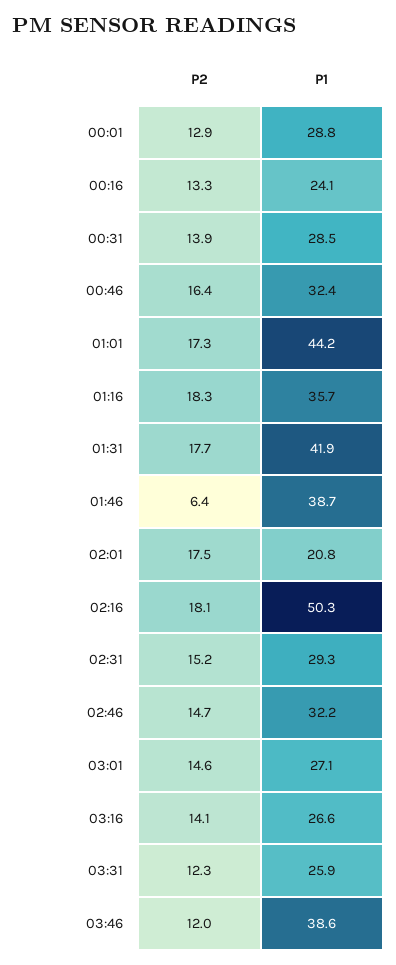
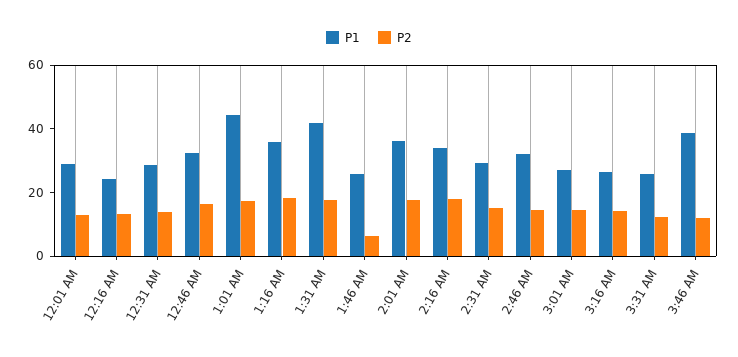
  {
    "P2": {
      "00:01": 12.9,
      "00:16": 13.3,
      "00:31": 13.9,
      "00:46": 16.4,
      "01:01": 17.3,
      "01:16": 18.3,
      "01:31": 17.7,
      "01:46": 6.4,
      "02:01": 17.5,
      "02:16": 18.1,
      "02:31": 15.2,
      "02:46": 14.7,
      "03:01": 14.6,
      "03:16": 14.1,
      "03:31": 12.3,
      "03:46": 12
    },
    "P1": {
      "00:01": 28.8,
      "00:16": 24.1,
      "00:31": 28.5,
      "00:46": 32.4,
      "01:01": 44.2,
      "01:16": 35.7,
      "01:31": 41.9,
-     "01:46": 38.7,
+     "01:46": 25,
-     "02:01": 20.8,
+     "02:01": 35,
-     "02:16": 50.3,
+     "02:16": 35,
      "02:31": 29.3,
      "02:46": 32.2,
      "03:01": 27.1,
      "03:16": 26.6,
      "03:31": 25.9,
      "03:46": 38.6
    }
  }

